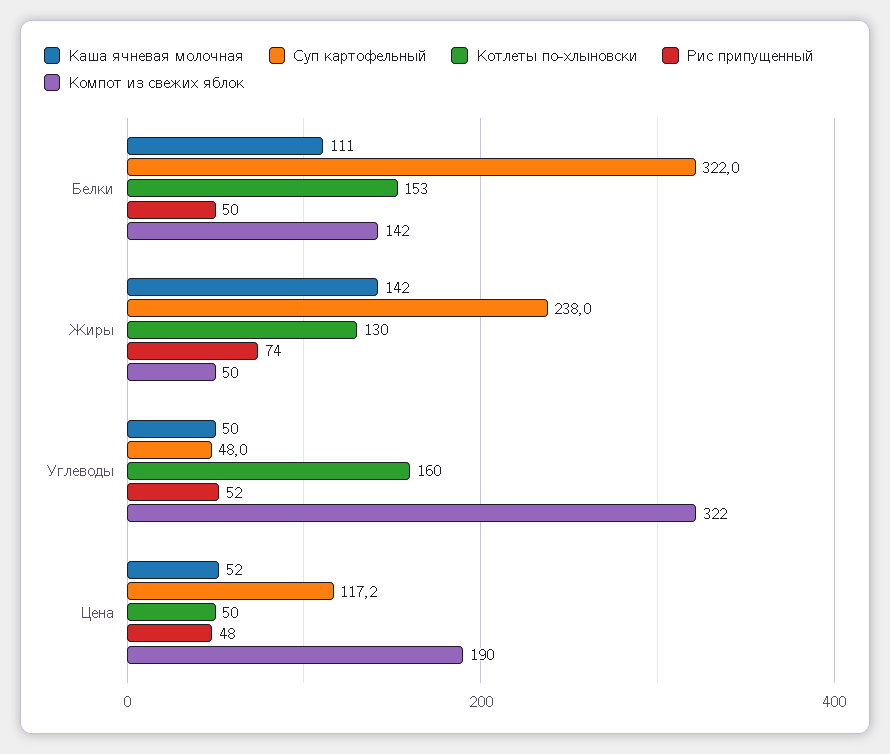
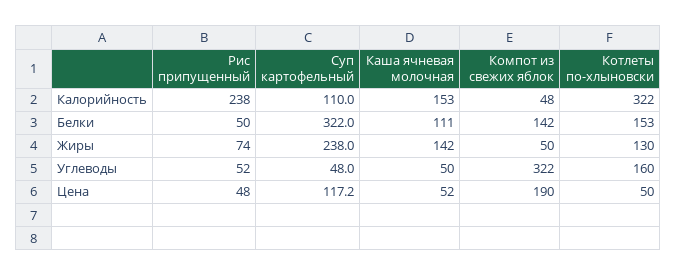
  {
    "Каша ячневая молочная": {
      "Белки": 111,
      "Жиры": 142,
      "Углеводы": 50,
-     "Цена": 52
+     "Цена": 52,
+     "Калорийность": 153
    },
    "Суп картофельный": {
      "Белки": 322,
      "Жиры": 238,
      "Углеводы": 48,
-     "Цена": 117.2
+     "Цена": 117.2,
+     "Калорийность": 110
    },
    "Котлеты по-хлыновски": {
      "Белки": 153,
      "Жиры": 130,
      "Углеводы": 160,
-     "Цена": 50
+     "Цена": 50,
+     "Калорийность": 322
    },
    "Рис припущенный": {
      "Белки": 50,
      "Жиры": 74,
      "Углеводы": 52,
-     "Цена": 48
+     "Цена": 48,
+     "Калорийность": 238
    },
    "Компот из свежих яблок": {
      "Белки": 142,
      "Жиры": 50,
      "Углеводы": 322,
-     "Цена": 190
+     "Цена": 190,
+     "Калорийность": 48
    }
  }

